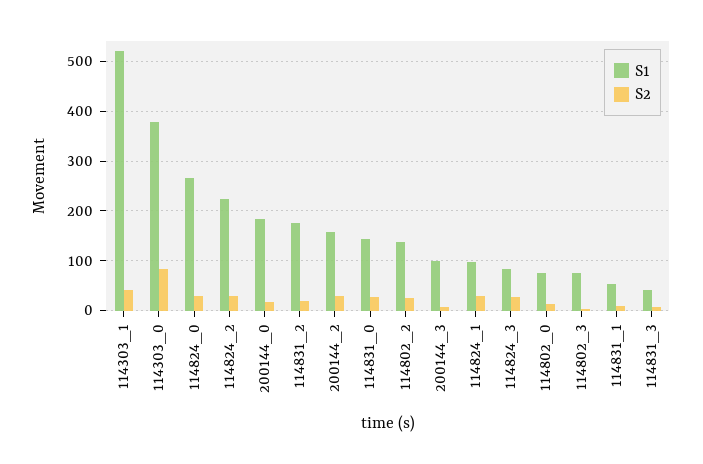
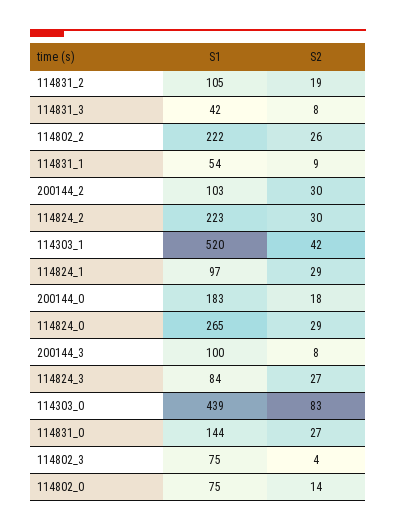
  {
    "S1": {
      "114303_1": 520,
-     "114303_0": 380,
+     "114303_0": 439,
      "114824_0": 265,
      "114824_2": 223,
      "200144_0": 183,
-     "114831_2": 180,
+     "114831_2": 105,
-     "200144_2": 160,
+     "200144_2": 103,
      "114831_0": 144,
-     "114802_2": 140,
+     "114802_2": 222,
      "200144_3": 100,
      "114824_1": 97,
      "114824_3": 84,
      "114802_0": 75,
      "114802_3": 75,
      "114831_1": 54,
      "114831_3": 42
    },
    "S2": {
      "114303_1": 42,
      "114303_0": 83,
      "114824_0": 29,
      "114824_2": 30,
      "200144_0": 18,
      "114831_2": 19,
      "200144_2": 30,
      "114831_0": 27,
      "114802_2": 26,
      "200144_3": 8,
      "114824_1": 29,
      "114824_3": 27,
      "114802_0": 14,
      "114802_3": 4,
      "114831_1": 9,
      "114831_3": 8
    }
  }

